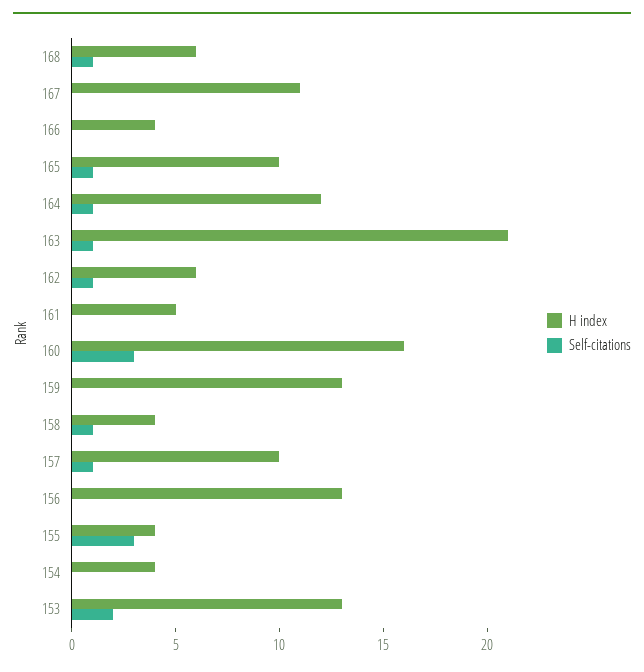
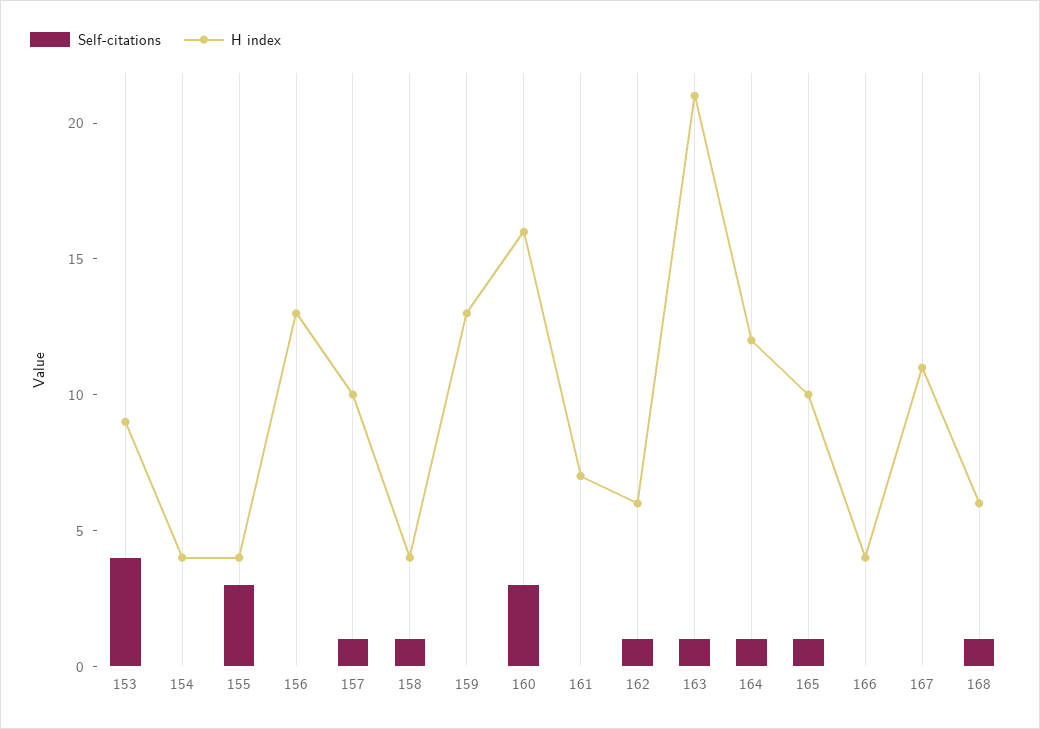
  {
    "H index": {
      "168": 6,
      "167": 11,
      "166": 4,
      "165": 10,
      "164": 12,
      "163": 21,
      "162": 6,
-     "161": 5,
+     "161": 7,
      "160": 16,
      "159": 13,
      "158": 4,
      "157": 10,
      "156": 13,
      "155": 4,
      "154": 4,
-     "153": 13
+     "153": 9
    },
    "Self-citations": {
      "168": 1,
      "167": 0,
      "166": 0,
      "165": 1,
      "164": 1,
      "163": 1,
      "162": 1,
      "161": 0,
      "160": 3,
      "159": 0,
      "158": 1,
      "157": 1,
      "156": 0,
      "155": 3,
      "154": 0,
-     "153": 2
+     "153": 4
    }
  }

